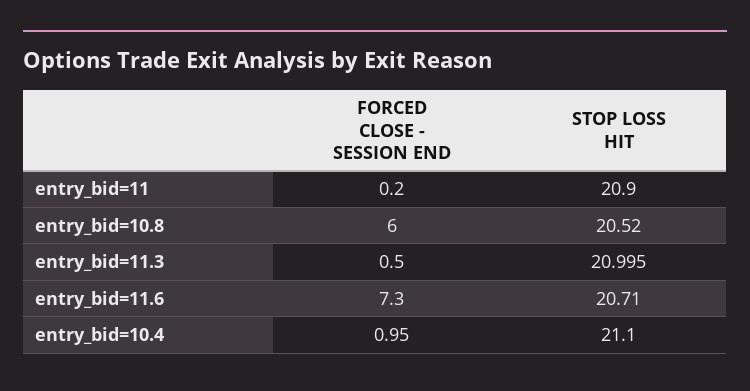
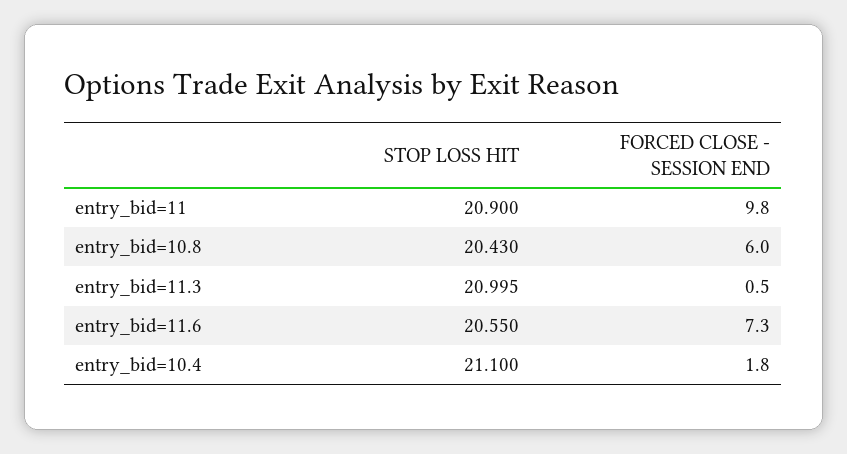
  {
    "FORCED CLOSE - SESSION END": {
-     "entry_bid=11": 0.2,
+     "entry_bid=11": 9.8,
      "entry_bid=10.8": 6,
      "entry_bid=11.3": 0.5,
      "entry_bid=11.6": 7.3,
-     "entry_bid=10.4": 0.95
+     "entry_bid=10.4": 1.8
    },
    "STOP LOSS HIT": {
      "entry_bid=11": 20.9,
-     "entry_bid=10.8": 20.52,
+     "entry_bid=10.8": 20.43,
      "entry_bid=11.3": 20.995,
-     "entry_bid=11.6": 20.71,
+     "entry_bid=11.6": 20.55,
      "entry_bid=10.4": 21.1
    }
  }

